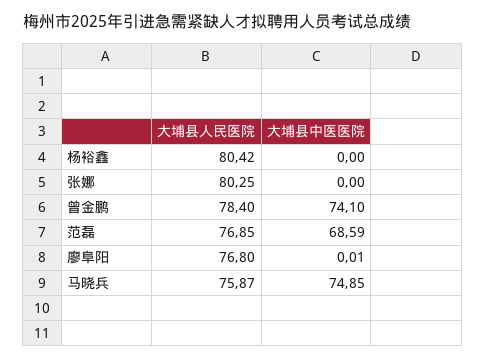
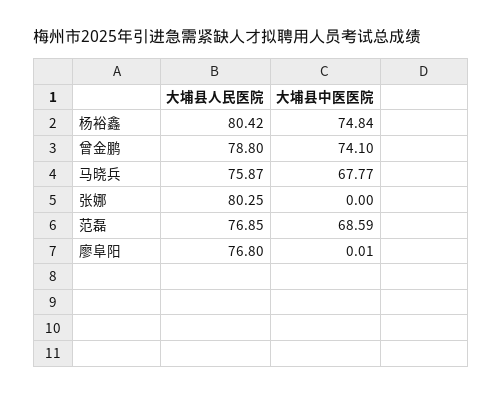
  {
    "大埔县人民医院": {
      "杨裕鑫": 80.42,
      "张娜": 80.25,
-     "曾金鹏": 78.4,
+     "曾金鹏": 78.8,
      "范磊": 76.85,
      "廖阜阳": 76.8,
      "马晓兵": 75.87
    },
    "大埔县中医医院": {
-     "杨裕鑫": 0,
+     "杨裕鑫": 74.84,
      "张娜": 0,
      "曾金鹏": 74.1,
      "范磊": 68.59,
      "廖阜阳": 0.01,
-     "马晓兵": 74.85
+     "马晓兵": 67.77
    }
  }

